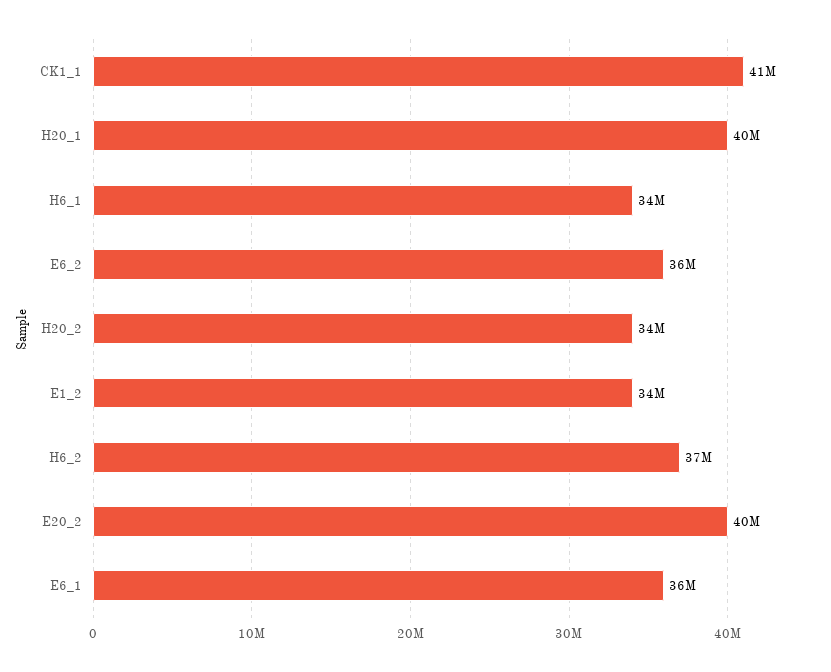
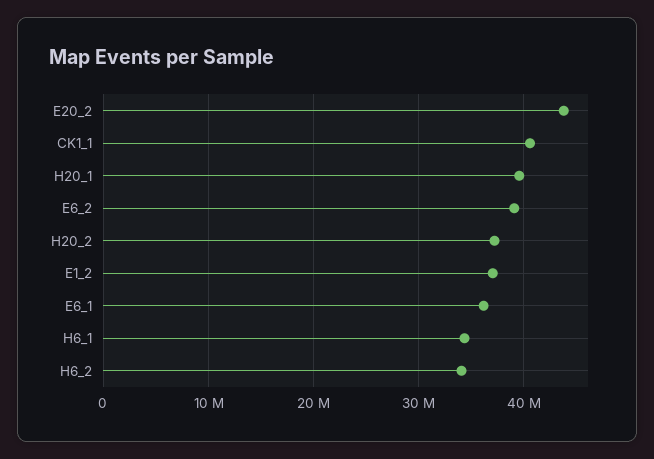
  {
    "CK1_1": 41000000,
    "H20_1": 40000000,
    "H6_1": 34000000,
-   "E6_2": 36000000,
+   "E6_2": 39000000,
-   "H20_2": 34000000,
+   "H20_2": 37000000,
-   "E1_2": 34000000,
+   "E1_2": 37000000,
-   "H6_2": 37000000,
+   "H6_2": 34000000,
-   "E20_2": 40000000,
+   "E20_2": 44000000,
    "E6_1": 36000000
  }

